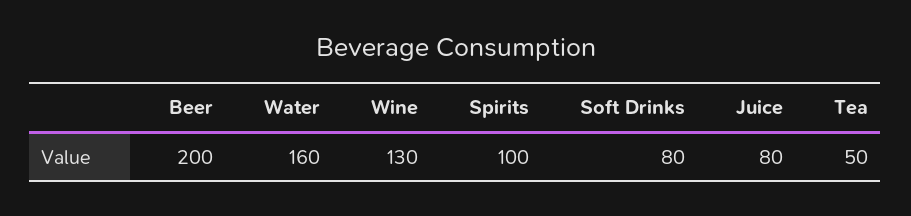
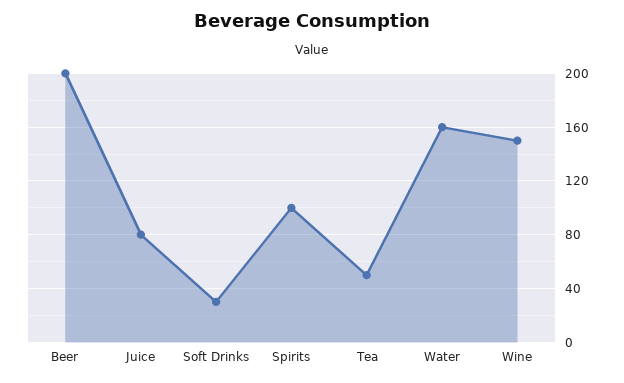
  {
    "Beer": 200,
    "Water": 160,
-   "Wine": 130,
+   "Wine": 150,
    "Spirits": 100,
-   "Soft Drinks": 80,
+   "Soft Drinks": 30,
    "Juice": 80,
    "Tea": 50
  }

